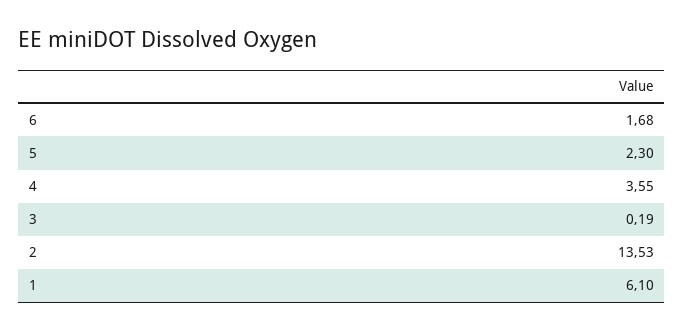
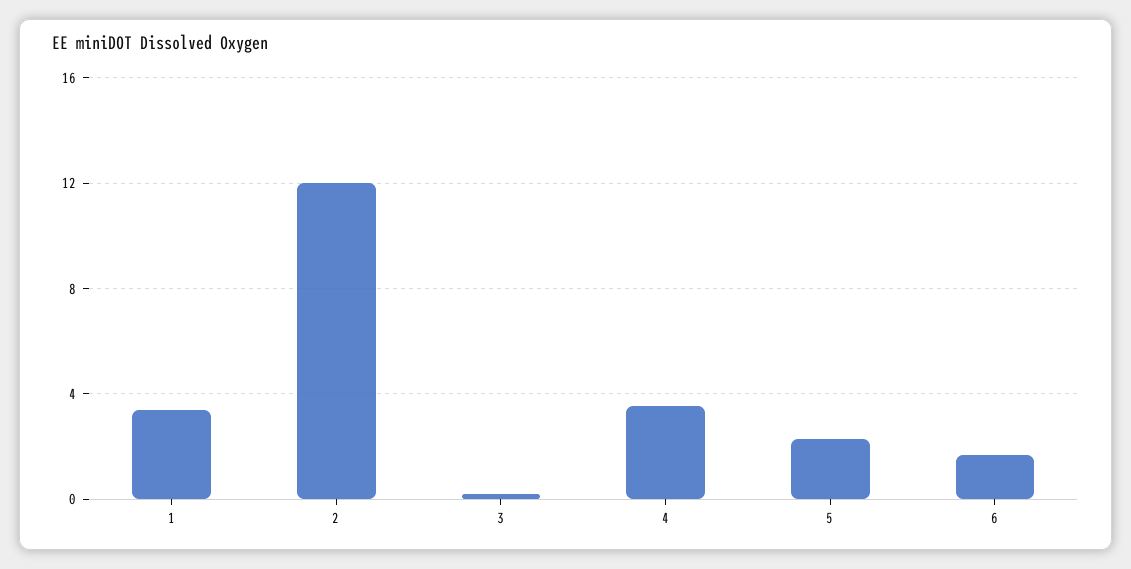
  {
    "6": 1.68,
    "5": 2.3,
    "4": 3.55,
    "3": 0.19,
-   "2": 13.53,
+   "2": 12,
-   "1": 6.1
+   "1": 3.5
  }

